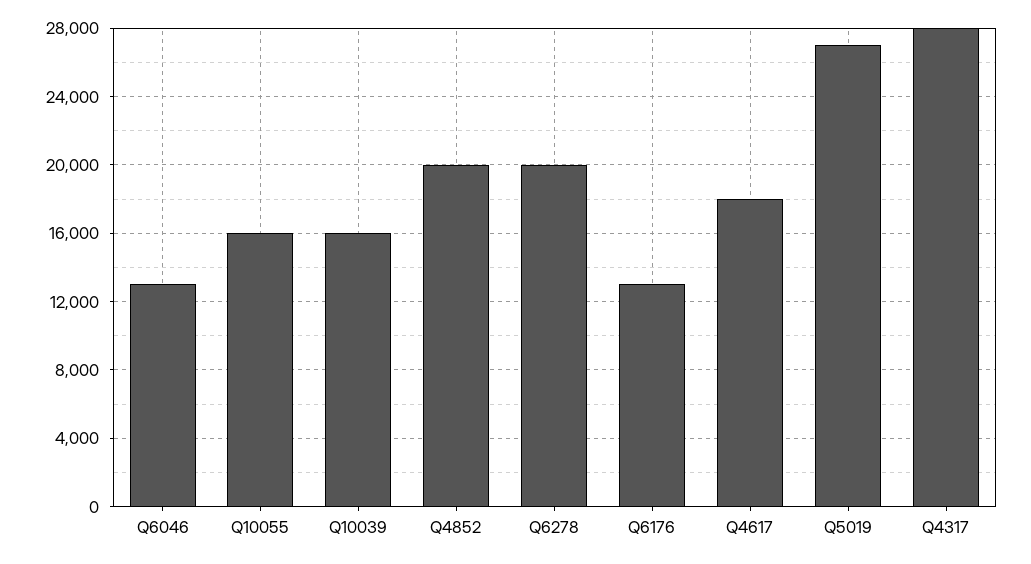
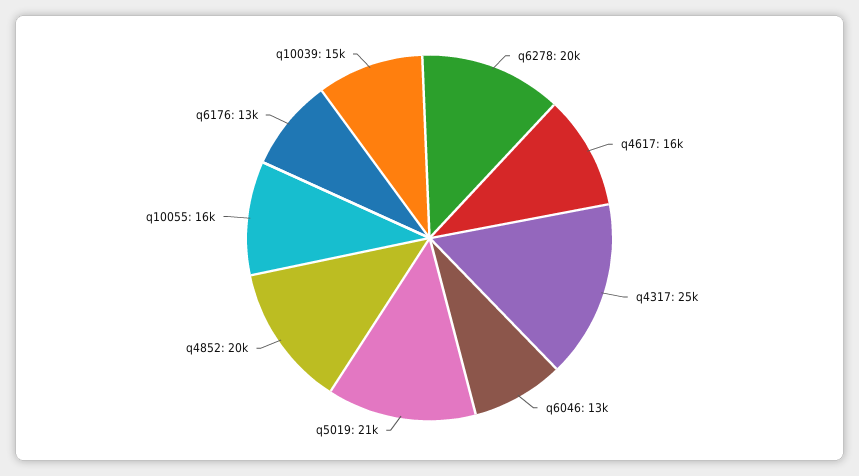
  {
    "Q6046": 13000,
    "Q10055": 16000,
-   "Q10039": 16000,
+   "Q10039": 15000,
    "Q4852": 20000,
    "Q6278": 20000,
    "Q6176": 13000,
-   "Q4617": 18000,
+   "Q4617": 16000,
-   "Q5019": 27000,
+   "Q5019": 21000,
-   "Q4317": 28000
+   "Q4317": 25000
  }

